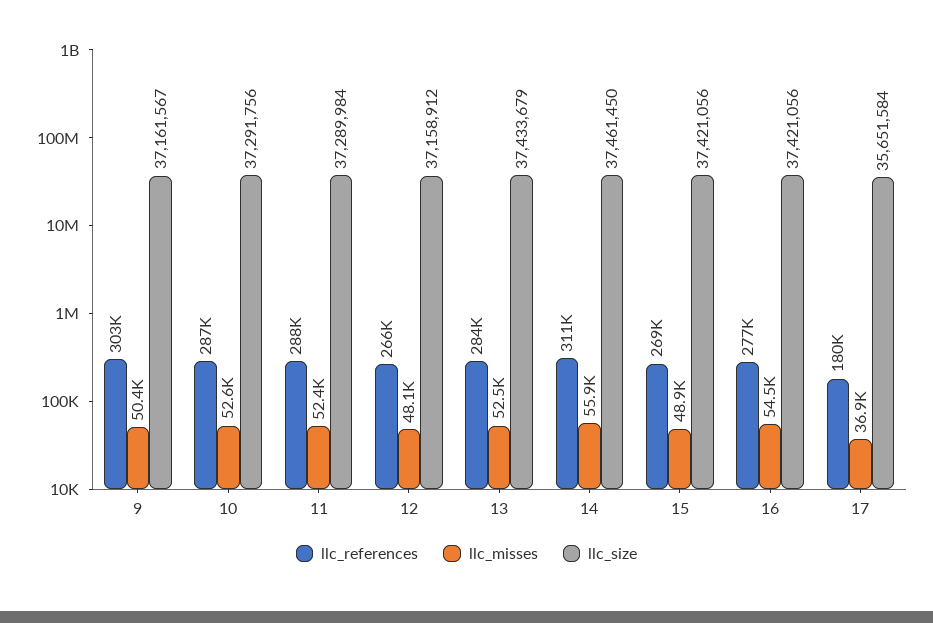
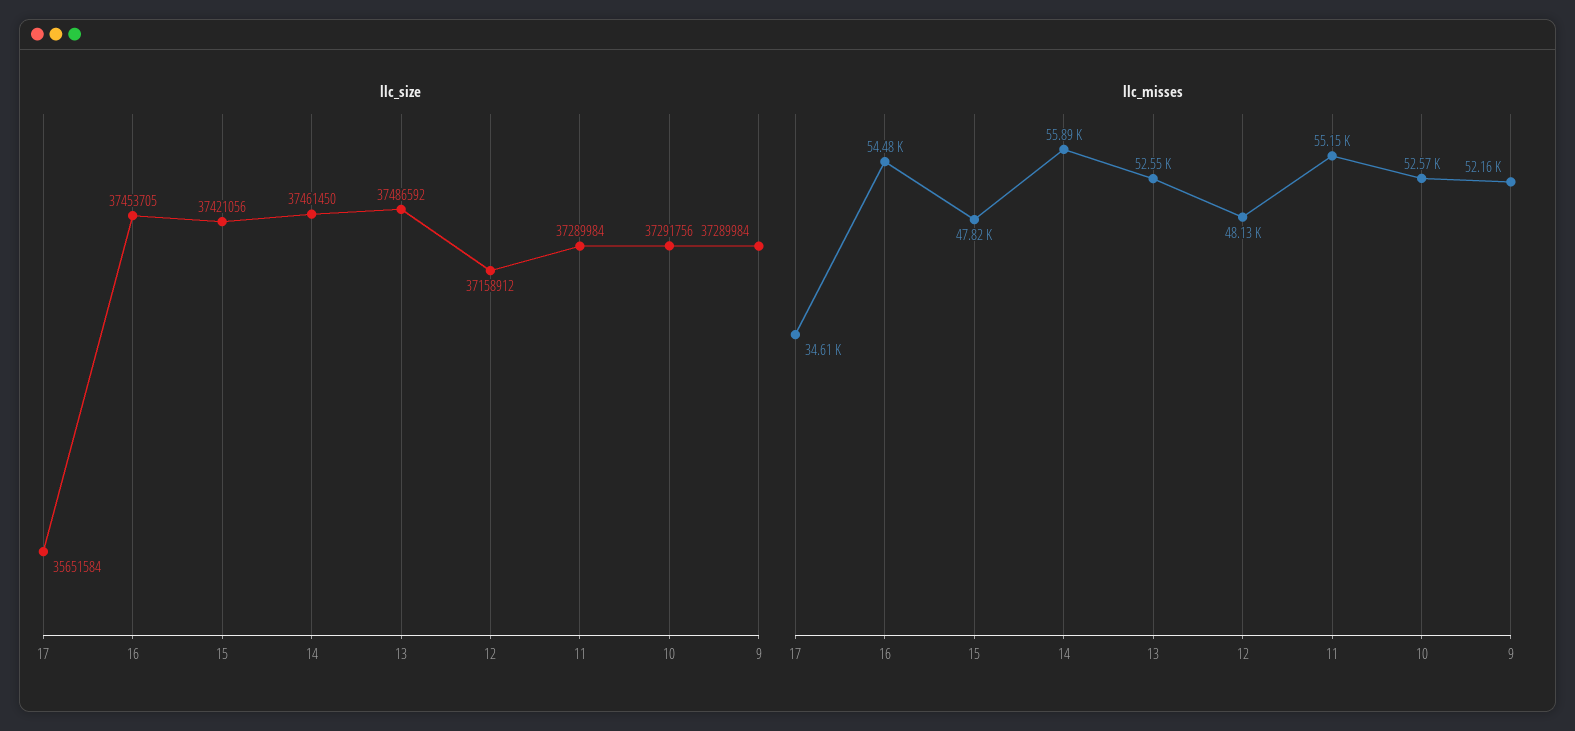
  {
-   "llc_references": {
-     "9": 303000,
-     "10": 287000,
-     "11": 288000,
-     "12": 266000,
-     "13": 284000,
-     "14": 311000,
-     "15": 269000,
-     "16": 277000,
-     "17": 180000
-   },
    "llc_misses": {
-     "9": 50400,
+     "9": 52160,
      "10": 52570,
-     "11": 52400,
+     "11": 55150,
      "12": 48130,
      "13": 52550,
      "14": 55890,
-     "15": 48900,
+     "15": 47820,
      "16": 54480,
-     "17": 36900
+     "17": 34610
    },
    "llc_size": {
-     "9": 37161567,
+     "9": 37289984,
      "10": 37291756,
      "11": 37289984,
      "12": 37158912,
-     "13": 37433679,
+     "13": 37486592,
      "14": 37461450,
      "15": 37421056,
-     "16": 37421056,
+     "16": 37453705,
      "17": 35651584
    }
  }

